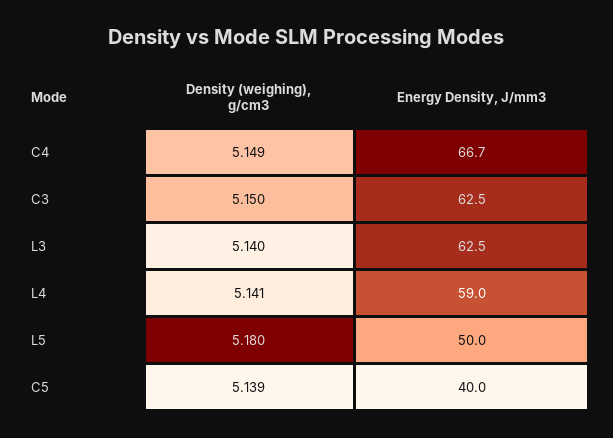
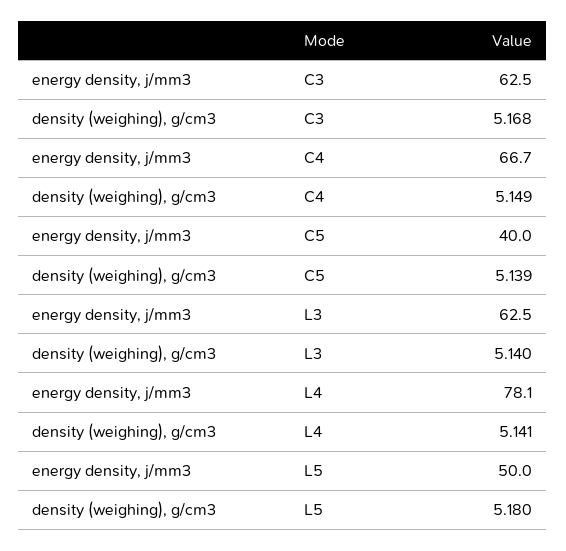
  {
    "Density (weighing), g/cm3": {
      "C4": 5.149,
-     "C3": 5.15,
+     "C3": 5.168,
      "L3": 5.14,
      "L4": 5.141,
      "L5": 5.18,
      "C5": 5.139
    },
    "Energy Density, J/mm3": {
      "C4": 66.7,
      "C3": 62.5,
      "L3": 62.5,
-     "L4": 59,
+     "L4": 78.1,
      "L5": 50,
      "C5": 40
    }
  }

